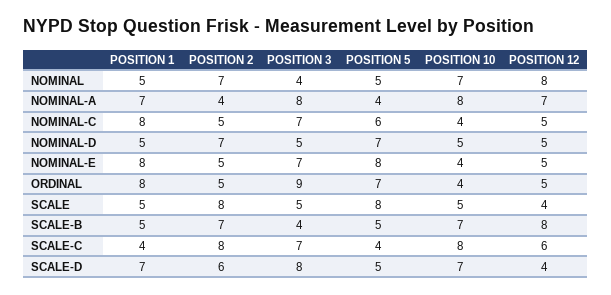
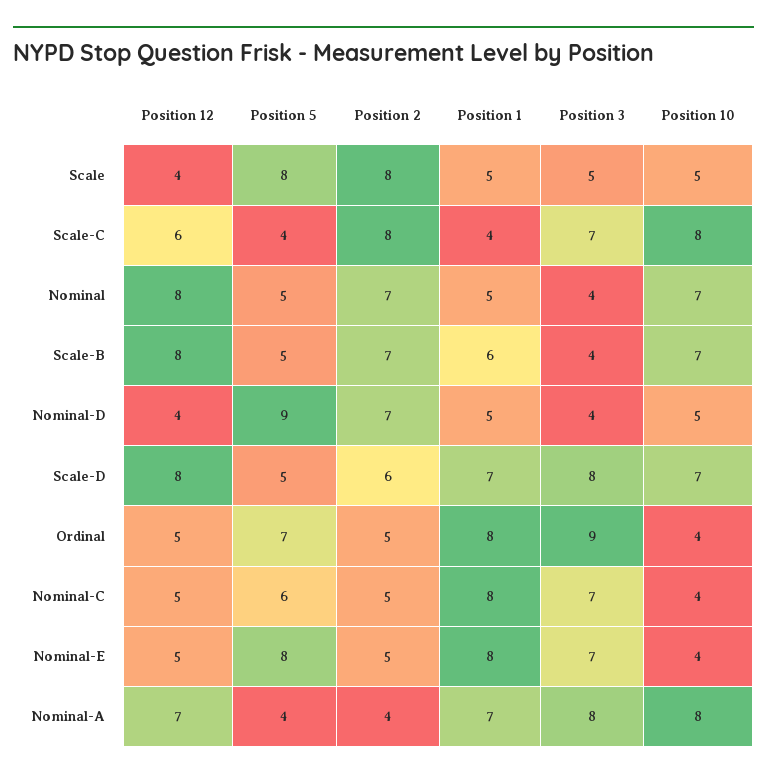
  {
    "POSITION 1": {
      "NOMINAL": 5,
      "NOMINAL-A": 7,
      "NOMINAL-C": 8,
      "NOMINAL-D": 5,
      "NOMINAL-E": 8,
      "ORDINAL": 8,
      "SCALE": 5,
-     "SCALE-B": 5,
+     "SCALE-B": 6,
      "SCALE-C": 4,
      "SCALE-D": 7
    },
    "POSITION 2": {
      "NOMINAL": 7,
      "NOMINAL-A": 4,
      "NOMINAL-C": 5,
      "NOMINAL-D": 7,
      "NOMINAL-E": 5,
      "ORDINAL": 5,
      "SCALE": 8,
      "SCALE-B": 7,
      "SCALE-C": 8,
      "SCALE-D": 6
    },
    "POSITION 3": {
      "NOMINAL": 4,
      "NOMINAL-A": 8,
      "NOMINAL-C": 7,
-     "NOMINAL-D": 5,
+     "NOMINAL-D": 4,
      "NOMINAL-E": 7,
      "ORDINAL": 9,
      "SCALE": 5,
      "SCALE-B": 4,
      "SCALE-C": 7,
      "SCALE-D": 8
    },
    "POSITION 5": {
      "NOMINAL": 5,
      "NOMINAL-A": 4,
      "NOMINAL-C": 6,
-     "NOMINAL-D": 7,
+     "NOMINAL-D": 9,
      "NOMINAL-E": 8,
      "ORDINAL": 7,
      "SCALE": 8,
      "SCALE-B": 5,
      "SCALE-C": 4,
      "SCALE-D": 5
    },
    "POSITION 10": {
      "NOMINAL": 7,
      "NOMINAL-A": 8,
      "NOMINAL-C": 4,
      "NOMINAL-D": 5,
      "NOMINAL-E": 4,
      "ORDINAL": 4,
      "SCALE": 5,
      "SCALE-B": 7,
      "SCALE-C": 8,
      "SCALE-D": 7
    },
    "POSITION 12": {
      "NOMINAL": 8,
      "NOMINAL-A": 7,
      "NOMINAL-C": 5,
-     "NOMINAL-D": 5,
+     "NOMINAL-D": 4,
      "NOMINAL-E": 5,
      "ORDINAL": 5,
      "SCALE": 4,
      "SCALE-B": 8,
      "SCALE-C": 6,
-     "SCALE-D": 4
+     "SCALE-D": 8
    }
  }

